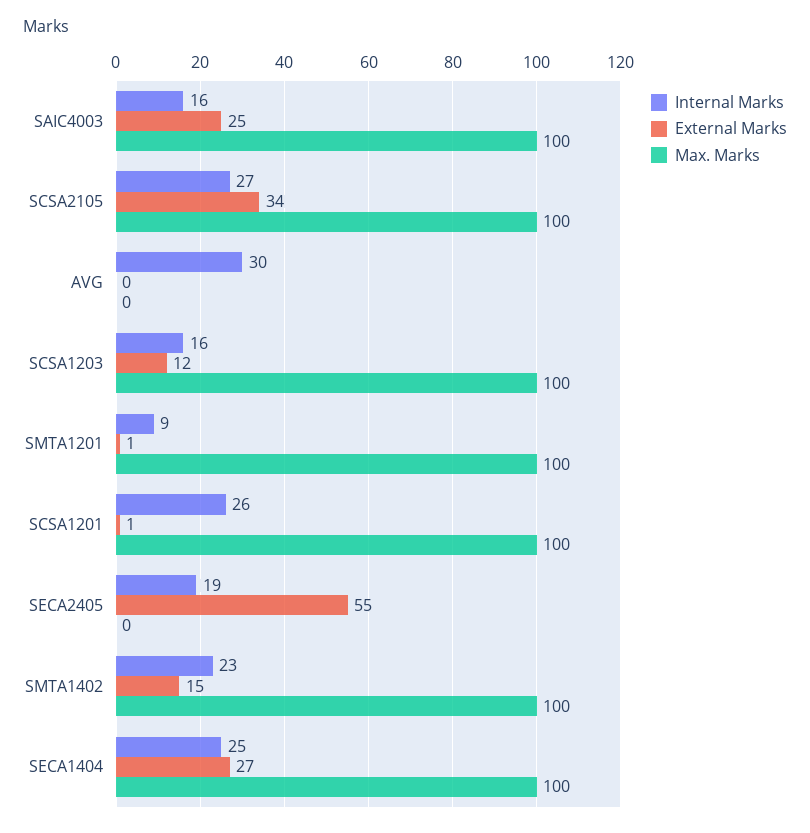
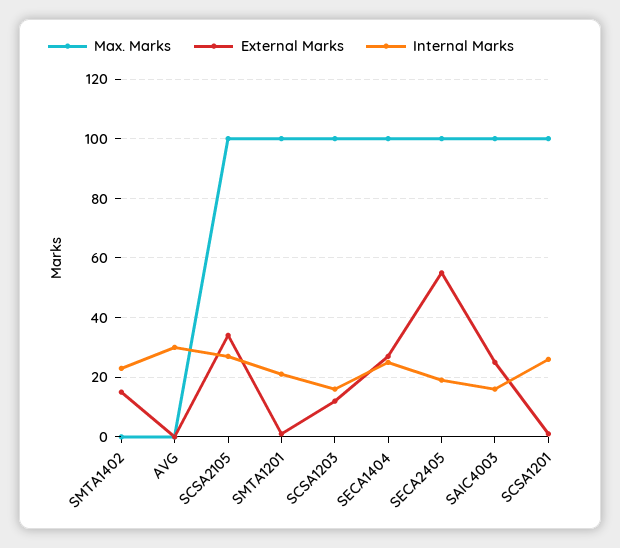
  {
    "Internal Marks": {
      "SAIC4003": 16,
      "SCSA2105": 27,
      "AVG": 30,
      "SCSA1203": 16,
-     "SMTA1201": 9,
+     "SMTA1201": 20,
      "SCSA1201": 26,
      "SECA2405": 19,
      "SMTA1402": 23,
      "SECA1404": 25
    },
    "External Marks": {
      "SAIC4003": 25,
      "SCSA2105": 34,
      "AVG": 0,
      "SCSA1203": 12,
      "SMTA1201": 1,
      "SCSA1201": 1,
      "SECA2405": 55,
      "SMTA1402": 15,
      "SECA1404": 27
    },
    "Max. Marks": {
      "SAIC4003": 100,
      "SCSA2105": 100,
      "AVG": 0,
      "SCSA1203": 100,
      "SMTA1201": 100,
      "SCSA1201": 100,
-     "SECA2405": 0,
+     "SECA2405": 100,
-     "SMTA1402": 100,
+     "SMTA1402": 0,
      "SECA1404": 100
    }
  }

